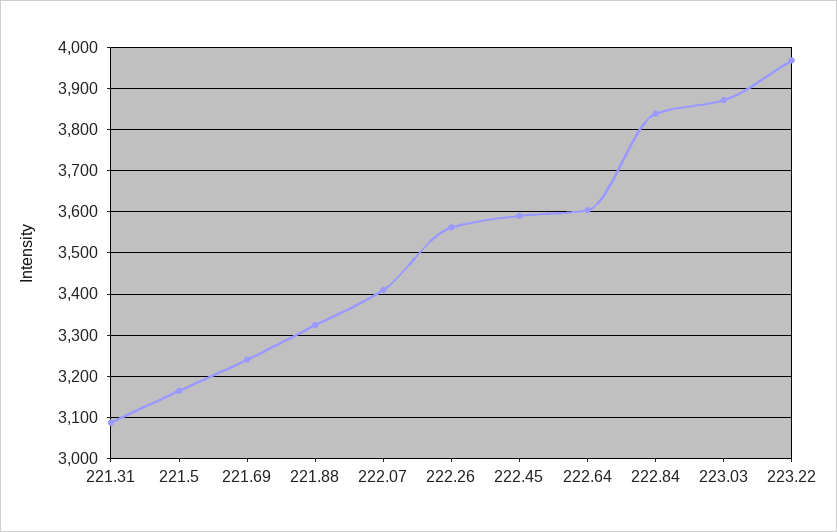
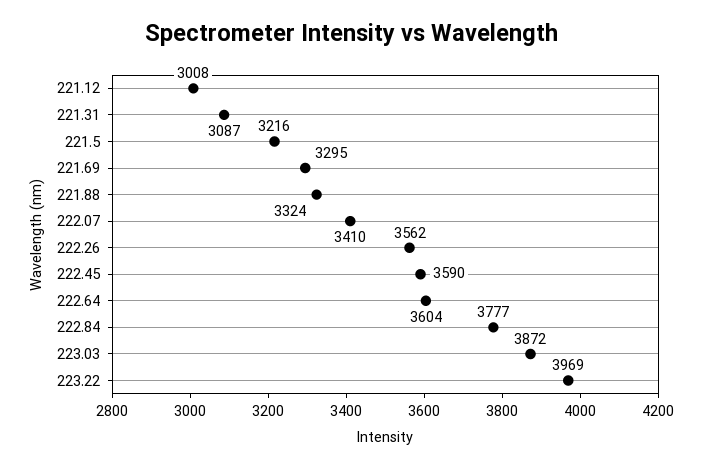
  {
    "221.31": 3087,
-   "221.5": 3160,
+   "221.5": 3216,
-   "221.69": 3240,
+   "221.69": 3295,
    "221.88": 3324,
    "222.07": 3410,
    "222.26": 3562,
    "222.45": 3590,
    "222.64": 3604,
-   "222.84": 3840,
+   "222.84": 3777,
    "223.03": 3872,
-   "223.22": 3969
+   "223.22": 3969,
+   "221.12": 3008
  }

